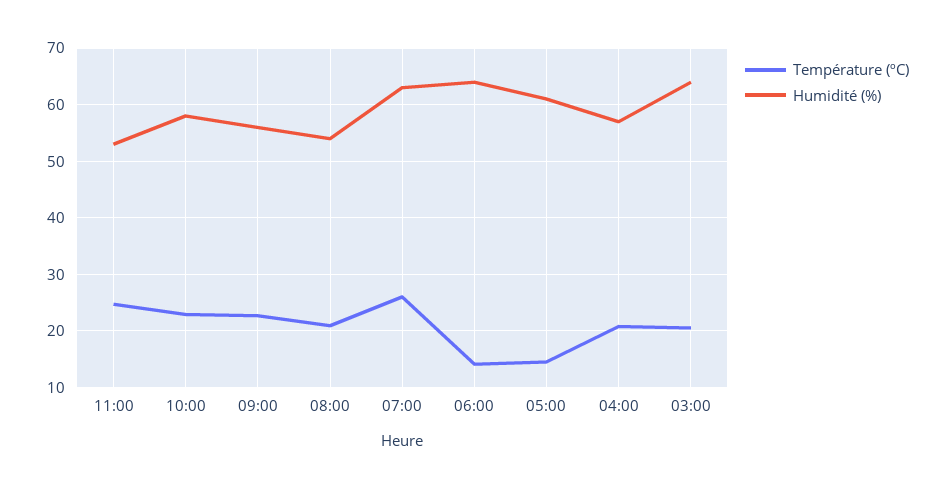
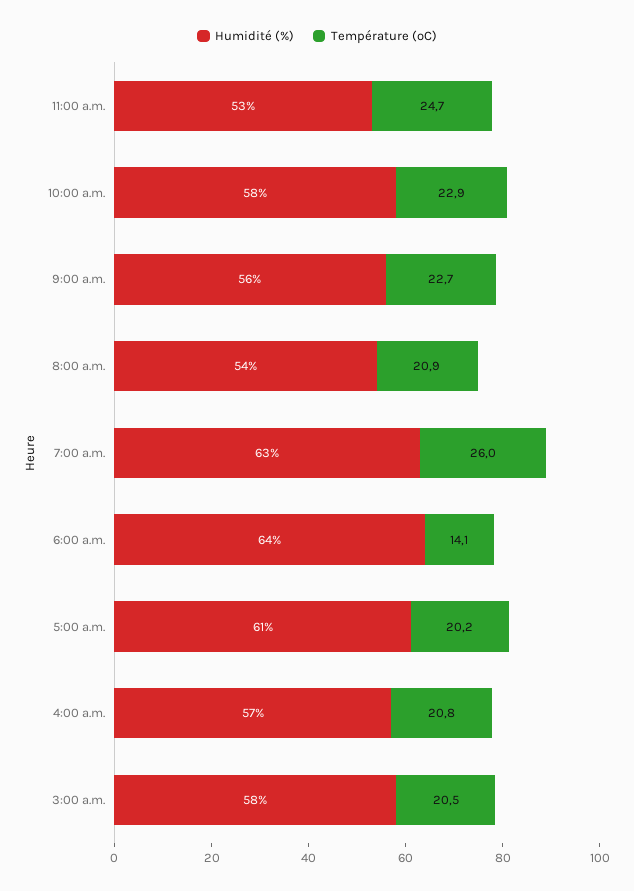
  {
    "Température (ºC)": {
      "11:00": 24.7,
      "10:00": 22.9,
      "09:00": 22.7,
      "08:00": 20.9,
      "07:00": 26,
      "06:00": 14.1,
-     "05:00": 14,
+     "05:00": 20.2,
      "04:00": 20.8,
      "03:00": 20.5
    },
    "Humidité (%)": {
      "11:00": 53,
      "10:00": 58,
      "09:00": 56,
      "08:00": 54,
      "07:00": 63,
      "06:00": 64,
      "05:00": 61,
      "04:00": 57,
-     "03:00": 64
+     "03:00": 58
    }
  }

